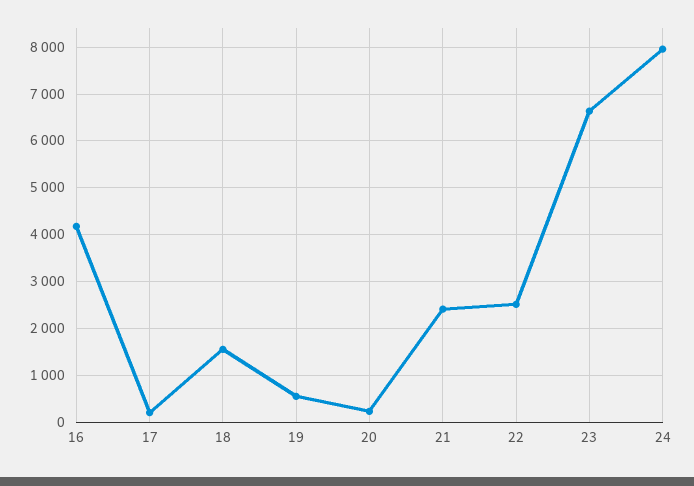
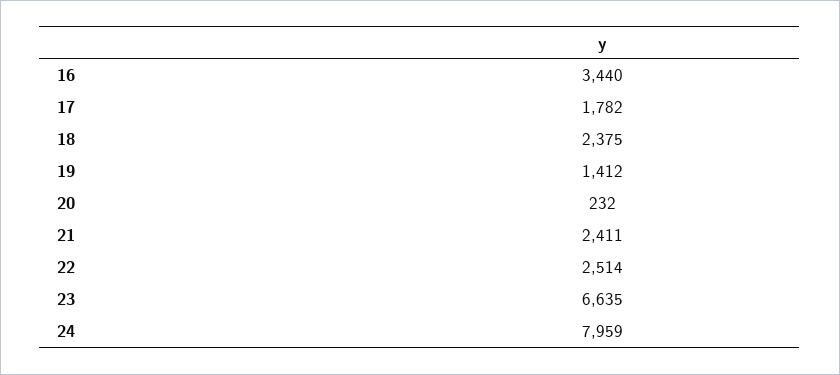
  {
-   "16": 4200,
+   "16": 3440,
-   "17": 200,
+   "17": 1782,
-   "18": 1600,
+   "18": 2375,
-   "19": 600,
+   "19": 1412,
    "20": 232,
    "21": 2411,
    "22": 2514,
    "23": 6635,
    "24": 7959
  }

